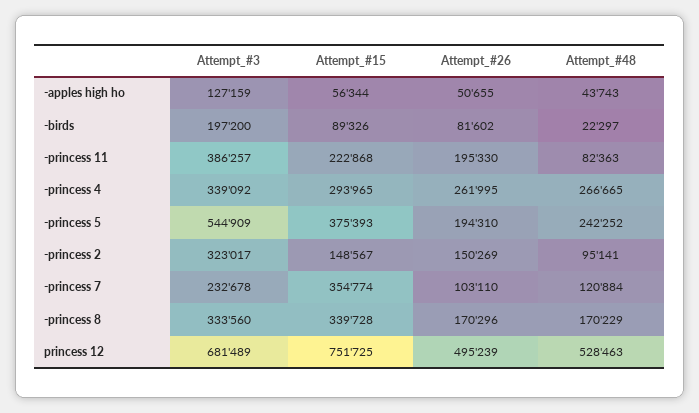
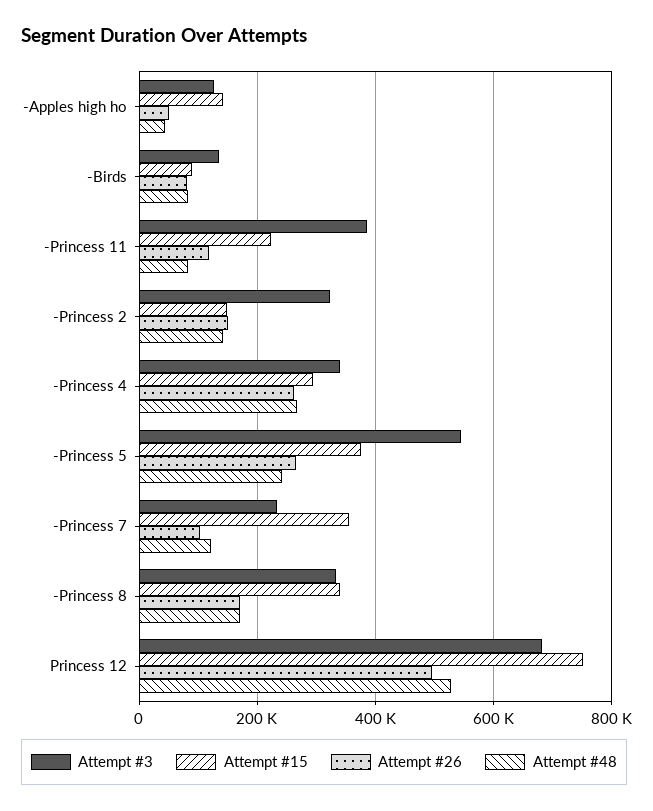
  {
    "Attempt_#3": {
      "-apples high ho": 127159,
-     "-birds": 197200,
+     "-birds": 140000,
      "-princess 11": 386257,
      "-princess 4": 339092,
      "-princess 5": 544909,
      "-princess 2": 323017,
      "-princess 7": 232678,
      "-princess 8": 333560,
      "princess 12": 681489
    },
    "Attempt_#15": {
-     "-apples high ho": 56344,
+     "-apples high ho": 140000,
      "-birds": 89326,
      "-princess 11": 222868,
      "-princess 4": 293965,
      "-princess 5": 375393,
      "-princess 2": 148567,
      "-princess 7": 354774,
      "-princess 8": 339728,
      "princess 12": 751725
    },
    "Attempt_#26": {
      "-apples high ho": 50655,
      "-birds": 81602,
-     "-princess 11": 195330,
+     "-princess 11": 120000,
      "-princess 4": 261995,
-     "-princess 5": 194310,
+     "-princess 5": 260000,
      "-princess 2": 150269,
      "-princess 7": 103110,
      "-princess 8": 170296,
      "princess 12": 495239
    },
    "Attempt_#48": {
      "-apples high ho": 43743,
-     "-birds": 22297,
+     "-birds": 80000,
      "-princess 11": 82363,
      "-princess 4": 266665,
      "-princess 5": 242252,
-     "-princess 2": 95141,
+     "-princess 2": 140000,
      "-princess 7": 120884,
      "-princess 8": 170229,
      "princess 12": 528463
    }
  }

